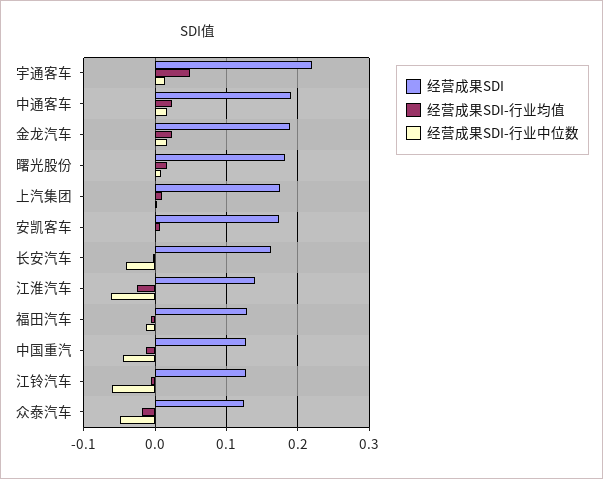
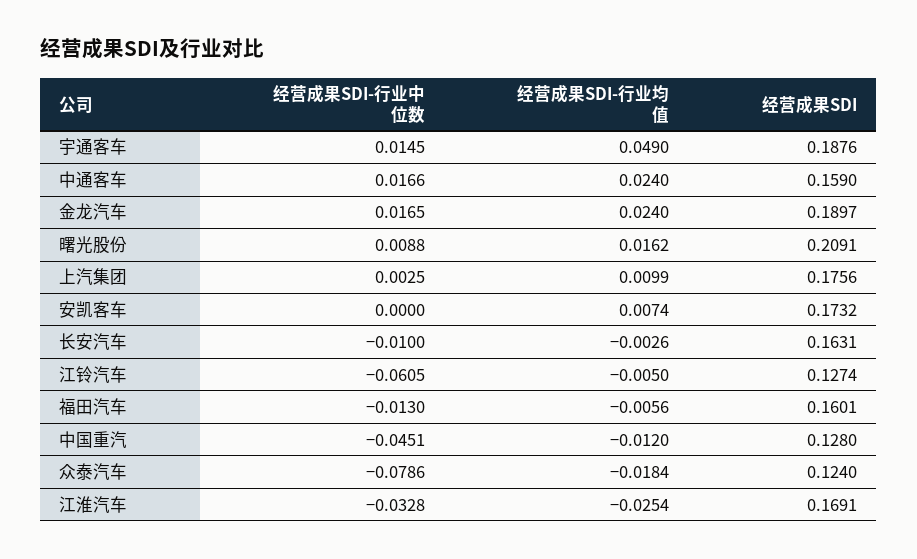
  {
    "经营成果SDI": {
-     "宇通客车": 0.22,
+     "宇通客车": 0.1876,
-     "中通客车": 0.19,
+     "中通客车": 0.159,
      "金龙汽车": 0.1897,
-     "曙光股份": 0.18,
+     "曙光股份": 0.2091,
      "上汽集团": 0.1756,
      "安凯客车": 0.1732,
      "长安汽车": 0.1631,
-     "江淮汽车": 0.14,
+     "江淮汽车": 0.1691,
-     "福田汽车": 0.13,
+     "福田汽车": 0.1601,
      "中国重汽": 0.128,
      "江铃汽车": 0.1274,
      "众泰汽车": 0.124
    },
    "经营成果SDI-行业均值": {
      "宇通客车": 0.049,
      "中通客车": 0.024,
      "金龙汽车": 0.024,
      "曙光股份": 0.0162,
      "上汽集团": 0.0099,
      "安凯客车": 0.0074,
      "长安汽车": -0.0026,
      "江淮汽车": -0.0254,
      "福田汽车": -0.0056,
      "中国重汽": -0.012,
      "江铃汽车": -0.005,
      "众泰汽车": -0.0184
    },
    "经营成果SDI-行业中位数": {
      "宇通客车": 0.0145,
      "中通客车": 0.0166,
      "金龙汽车": 0.0165,
      "曙光股份": 0.0088,
      "上汽集团": 0.0025,
      "安凯客车": 0,
-     "长安汽车": -0.04,
+     "长安汽车": -0.01,
-     "江淮汽车": -0.06,
+     "江淮汽车": -0.0328,
      "福田汽车": -0.013,
      "中国重汽": -0.0451,
      "江铃汽车": -0.0605,
-     "众泰汽车": -0.05
+     "众泰汽车": -0.0786
    }
  }

